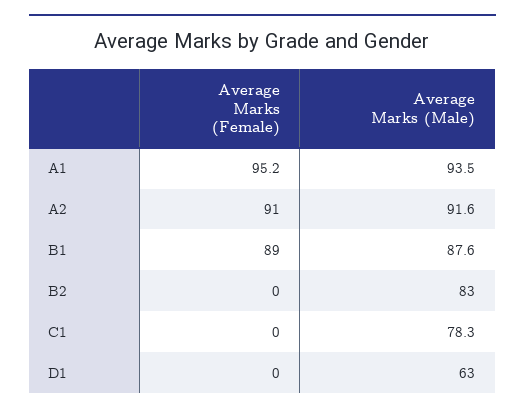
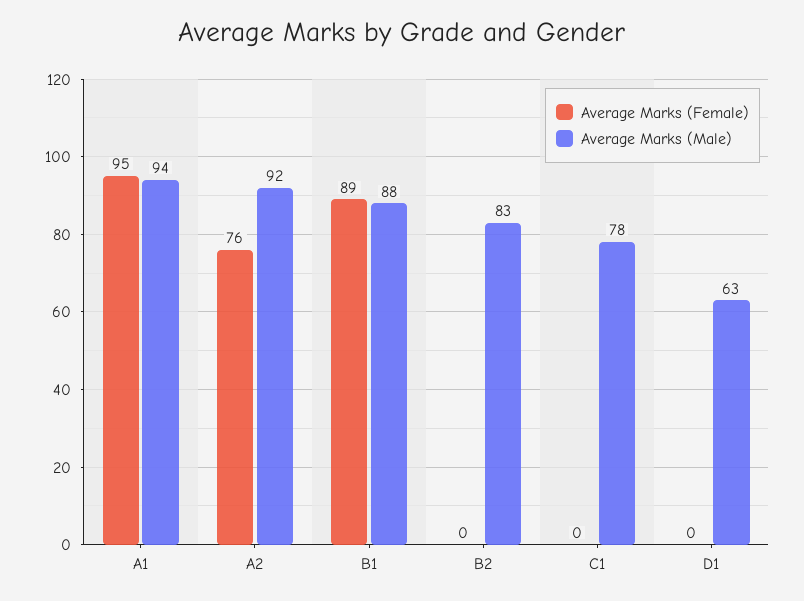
  {
    "Average Marks (Female)": {
      "A1": 95.2,
-     "A2": 91,
+     "A2": 76,
      "B1": 89,
      "B2": 0,
      "C1": 0,
      "D1": 0
    },
    "Average Marks (Male)": {
      "A1": 93.5,
      "A2": 91.6,
      "B1": 87.6,
      "B2": 83,
      "C1": 78.3,
      "D1": 63
    }
  }

